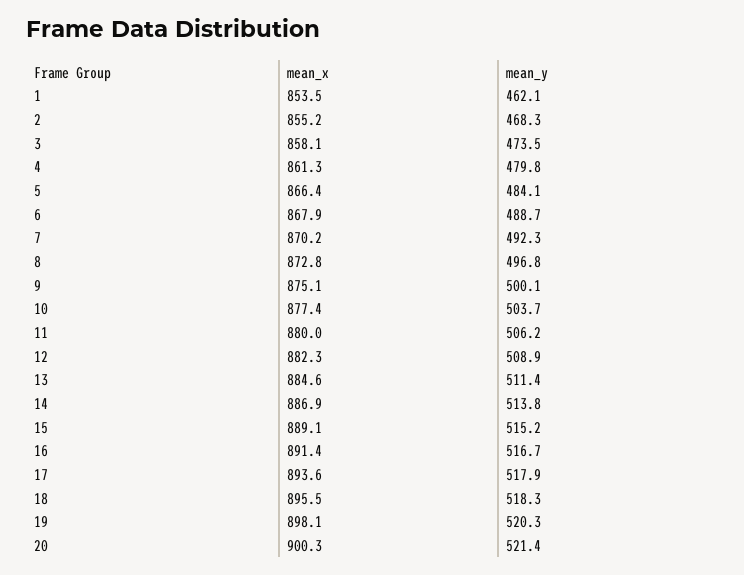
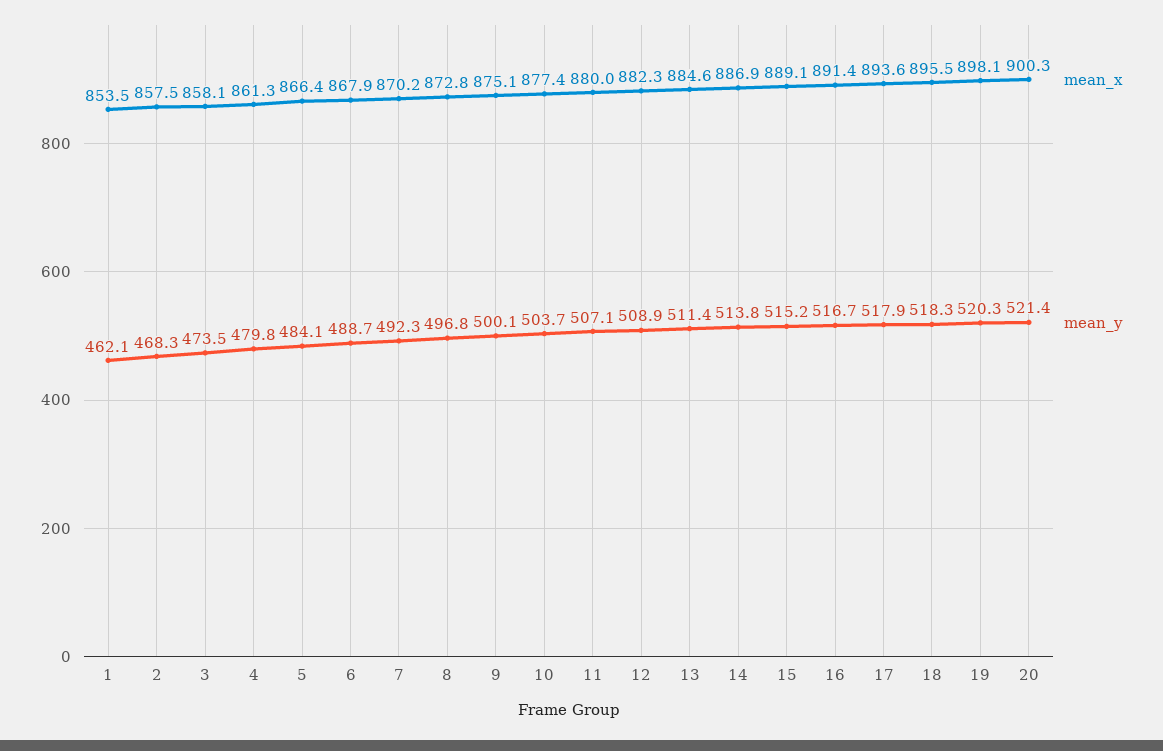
  {
    "mean_x": {
      "1": 853.5,
-     "2": 855.2,
+     "2": 857.5,
      "3": 858.1,
      "4": 861.3,
      "5": 866.4,
      "6": 867.9,
      "7": 870.2,
      "8": 872.8,
      "9": 875.1,
      "10": 877.4,
      "11": 880,
      "12": 882.3,
      "13": 884.6,
      "14": 886.9,
      "15": 889.1,
      "16": 891.4,
      "17": 893.6,
      "18": 895.5,
      "19": 898.1,
      "20": 900.3
    },
    "mean_y": {
      "1": 462.1,
      "2": 468.3,
      "3": 473.5,
      "4": 479.8,
      "5": 484.1,
      "6": 488.7,
      "7": 492.3,
      "8": 496.8,
      "9": 500.1,
      "10": 503.7,
-     "11": 506.2,
+     "11": 507.1,
      "12": 508.9,
      "13": 511.4,
      "14": 513.8,
      "15": 515.2,
      "16": 516.7,
      "17": 517.9,
      "18": 518.3,
      "19": 520.3,
      "20": 521.4
    }
  }

